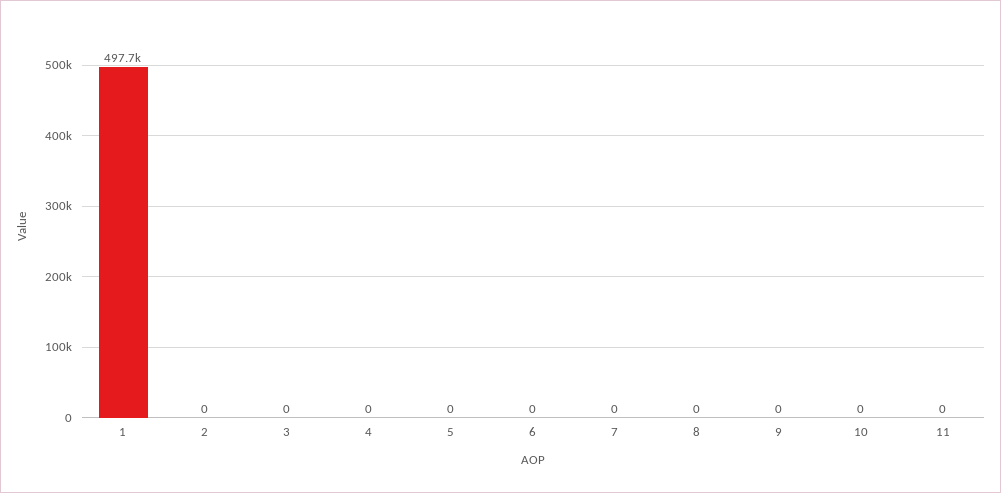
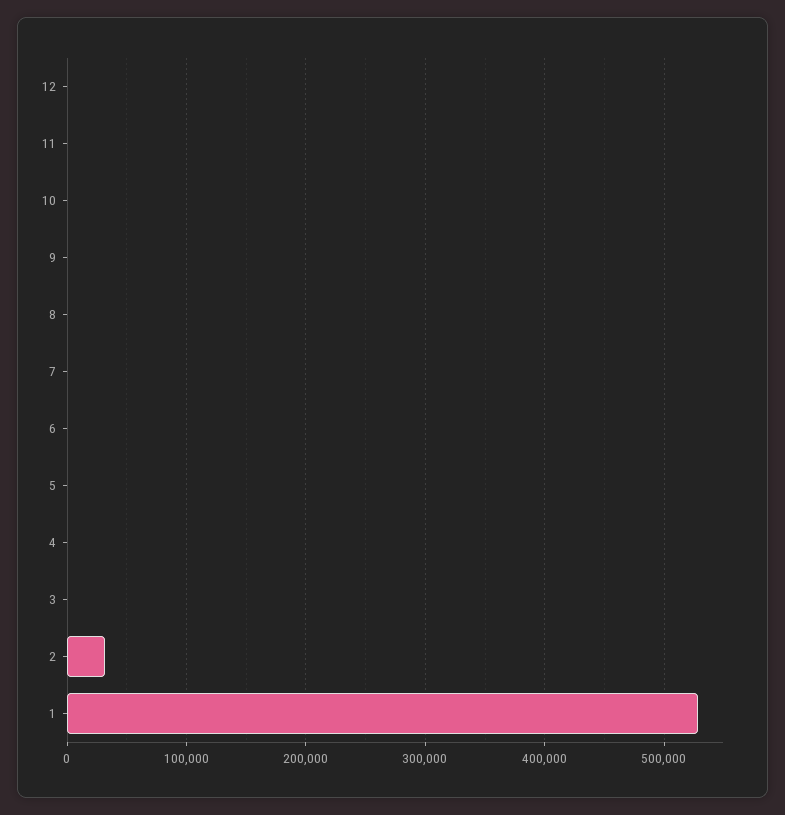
  {
-   "1": 497700,
+   "1": 530000,
-   "2": 0,
+   "2": 30000,
    "3": 0,
    "4": 0,
    "5": 0,
    "6": 0,
    "7": 0,
    "8": 0,
    "9": 0,
    "10": 0,
-   "11": 0
+   "11": 0,
+   "12": 0
  }

